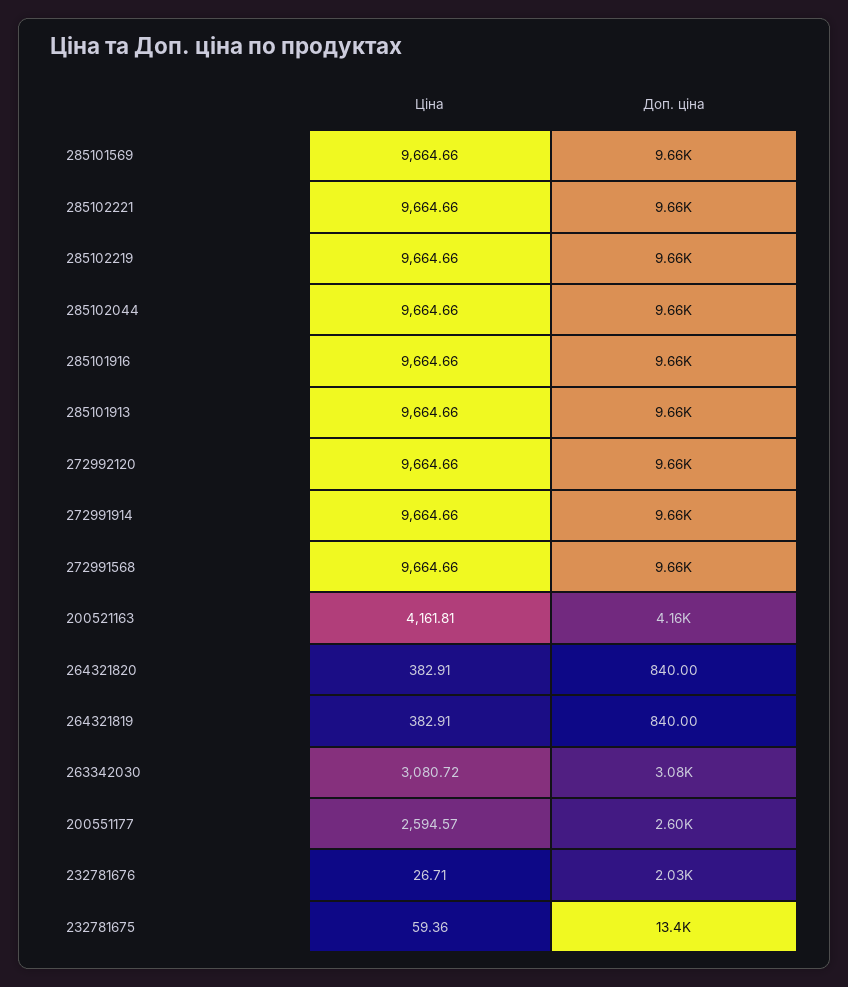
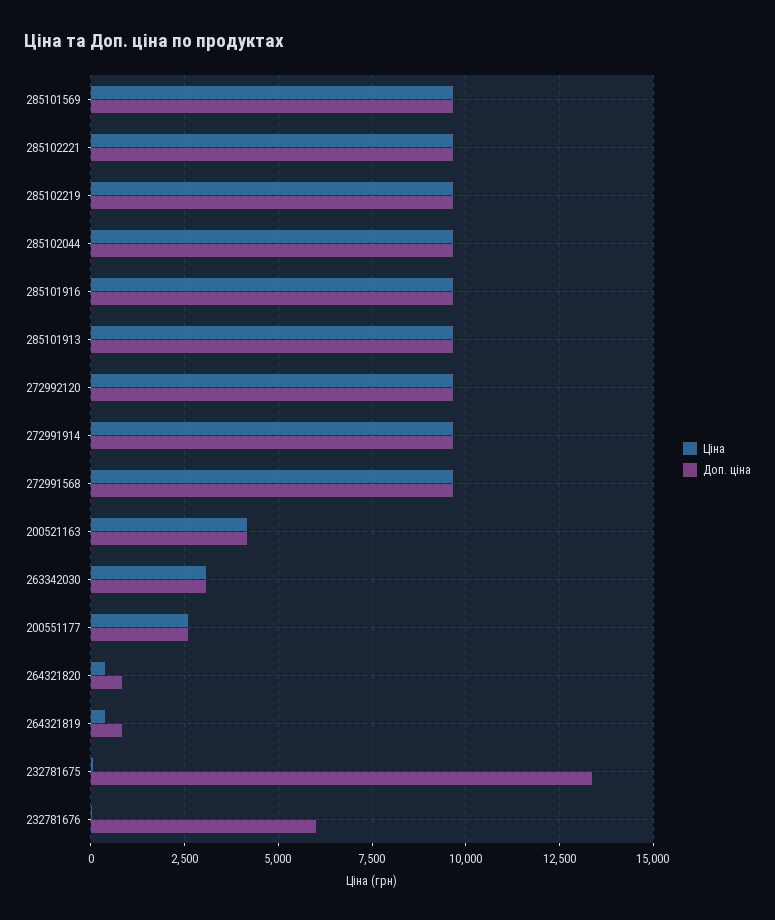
  {
    "Ціна": {
      "285101569": 9664.66,
      "285102221": 9664.66,
      "285102219": 9664.66,
      "285102044": 9664.66,
      "285101916": 9664.66,
      "285101913": 9664.66,
      "272992120": 9664.66,
      "272991914": 9664.66,
      "272991568": 9664.66,
      "200521163": 4161.81,
      "264321820": 382.91,
      "264321819": 382.91,
      "263342030": 3080.72,
      "200551177": 2594.57,
      "232781676": 26.71,
      "232781675": 59.36
    },
    "Доп. ціна": {
      "285101569": 9660,
      "285102221": 9660,
      "285102219": 9660,
      "285102044": 9660,
      "285101916": 9660,
      "285101913": 9660,
      "272992120": 9660,
      "272991914": 9660,
      "272991568": 9660,
      "200521163": 4160,
      "264321820": 840,
      "264321819": 840,
      "263342030": 3080,
      "200551177": 2600,
-     "232781676": 2030,
+     "232781676": 6000,
      "232781675": 13400
    }
  }

